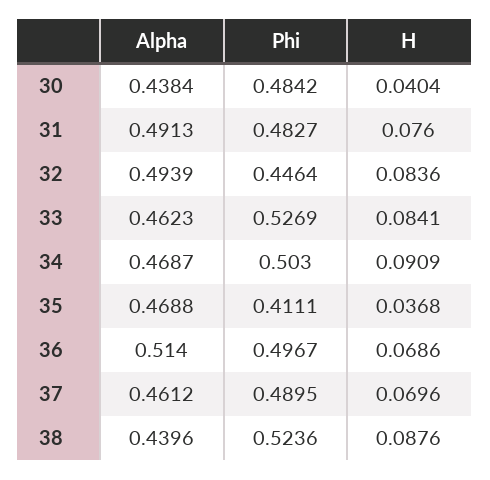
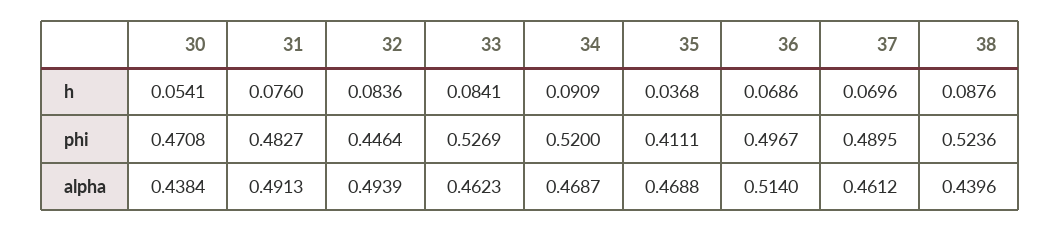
  {
    "Alpha": {
      "30": 0.4384,
      "31": 0.4913,
      "32": 0.4939,
      "33": 0.4623,
      "34": 0.4687,
      "35": 0.4688,
      "36": 0.514,
      "37": 0.4612,
      "38": 0.4396
    },
    "Phi": {
-     "30": 0.4842,
+     "30": 0.4708,
      "31": 0.4827,
      "32": 0.4464,
      "33": 0.5269,
-     "34": 0.503,
+     "34": 0.52,
      "35": 0.4111,
      "36": 0.4967,
      "37": 0.4895,
      "38": 0.5236
    },
    "H": {
-     "30": 0.0404,
+     "30": 0.0541,
      "31": 0.076,
      "32": 0.0836,
      "33": 0.0841,
      "34": 0.0909,
      "35": 0.0368,
      "36": 0.0686,
      "37": 0.0696,
      "38": 0.0876
    }
  }

